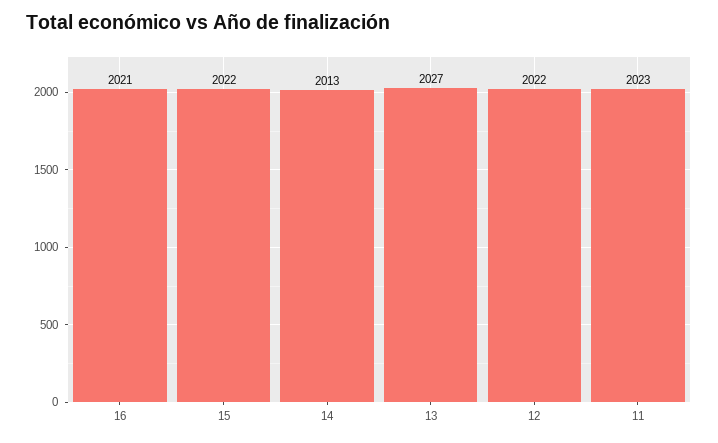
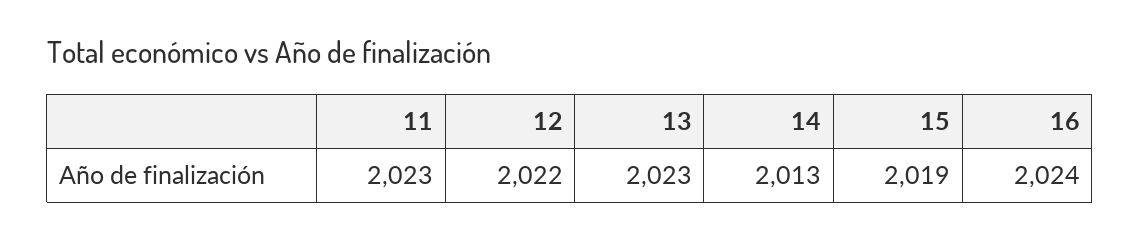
  {
-   "16": 2021,
+   "16": 2024,
-   "15": 2022,
+   "15": 2019,
    "14": 2013,
-   "13": 2027,
+   "13": 2023,
    "12": 2022,
    "11": 2023
  }

